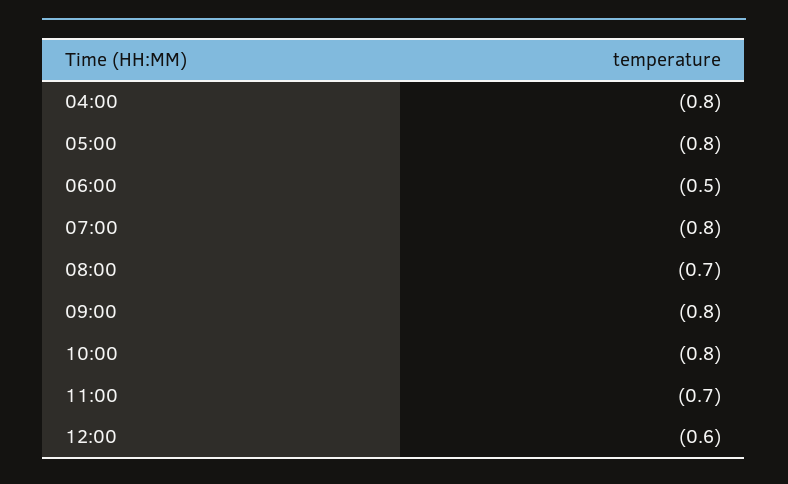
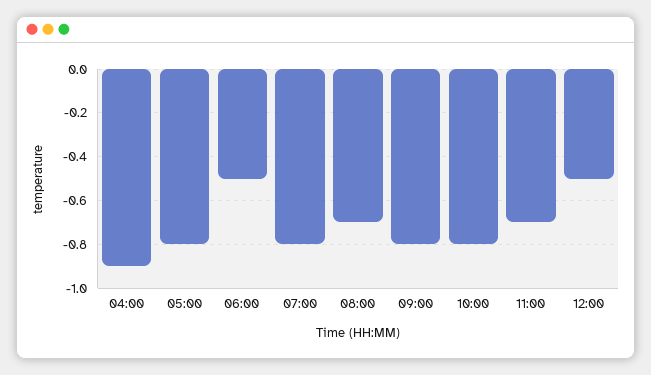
  {
-   "04:00": -0.8,
+   "04:00": -0.9,
    "05:00": -0.8,
    "06:00": -0.5,
    "07:00": -0.8,
    "08:00": -0.7,
    "09:00": -0.8,
    "10:00": -0.8,
    "11:00": -0.7,
-   "12:00": -0.6
+   "12:00": -0.5
  }

